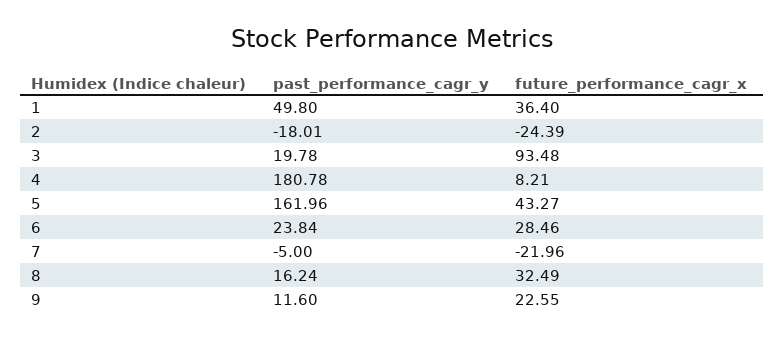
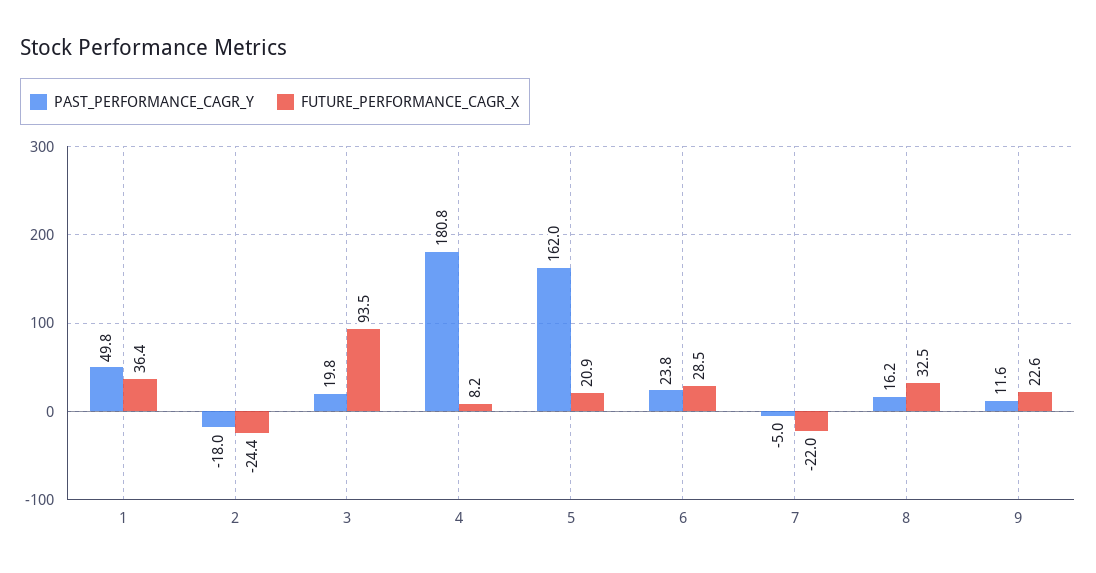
  {
    "past_performance_cagr_y": {
      "1": 49.8,
      "2": -18.01,
      "3": 19.78,
      "4": 180.78,
      "5": 161.96,
      "6": 23.84,
      "7": -5,
      "8": 16.24,
      "9": 11.6
    },
    "future_performance_cagr_x": {
      "1": 36.4,
      "2": -24.39,
      "3": 93.48,
      "4": 8.21,
-     "5": 43.27,
+     "5": 20.9,
      "6": 28.46,
      "7": -21.96,
      "8": 32.49,
      "9": 22.55
    }
  }

